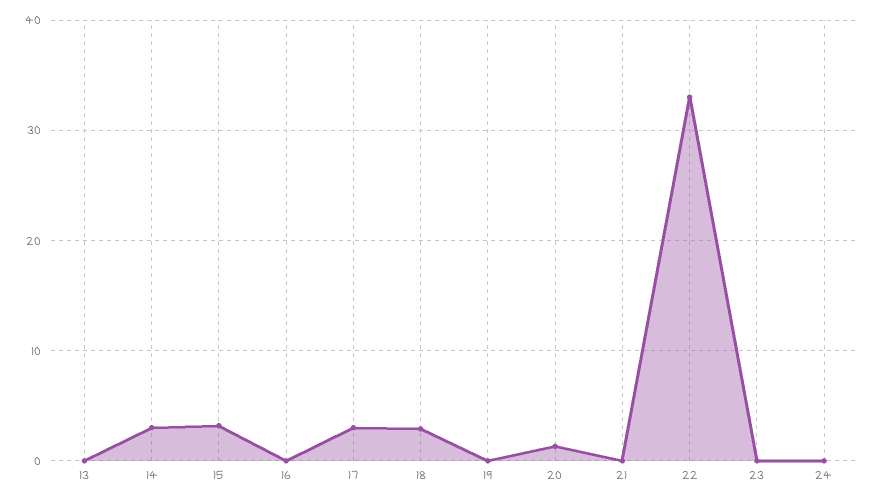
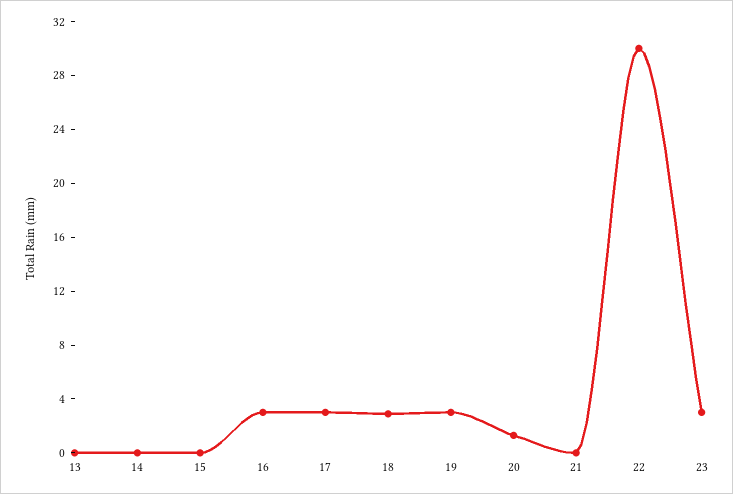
  {
    "13": 0,
-   "14": 3,
+   "14": 0,
-   "15": 3,
+   "15": 0,
-   "16": 0,
+   "16": 3,
    "17": 3,
    "18": 3,
-   "19": 0,
+   "19": 3,
    "20": 1,
    "21": 0,
-   "22": 33,
+   "22": 30,
-   "23": 0,
+   "23": 3
-   "24": 0
  }

